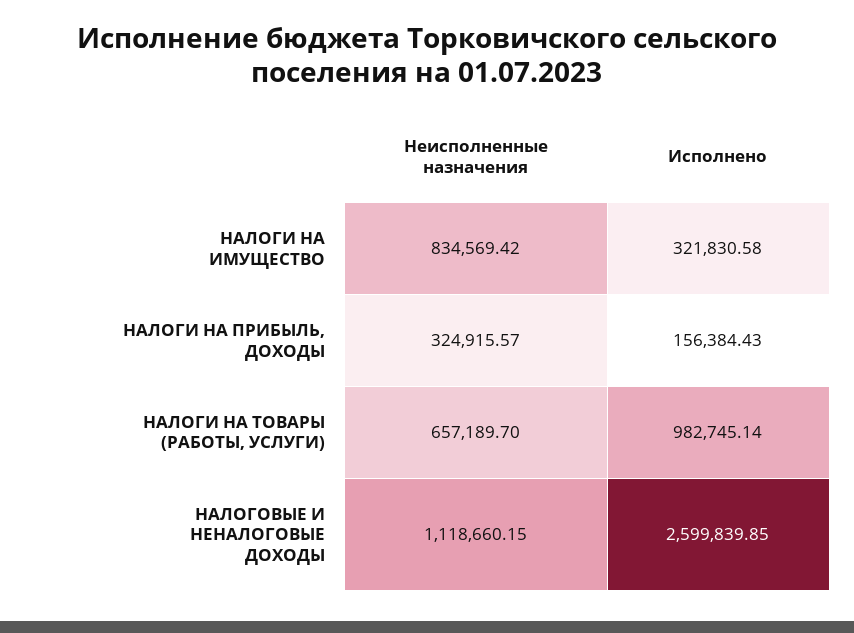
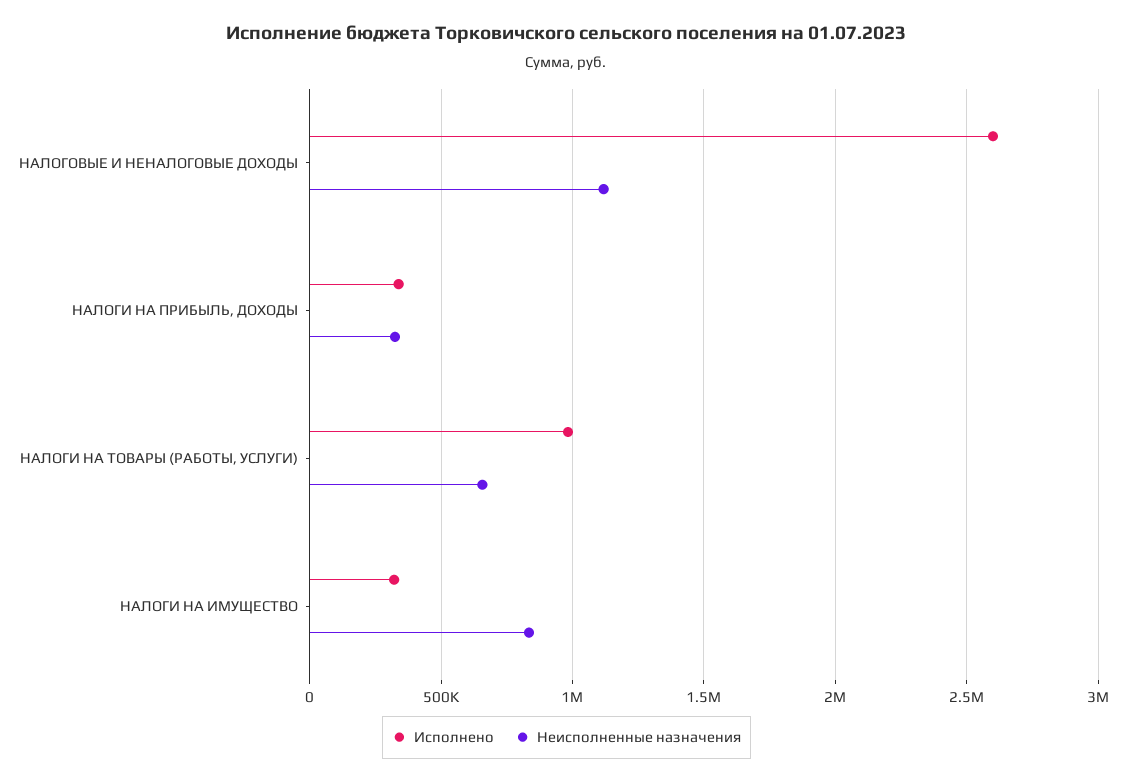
  {
    "Неисполненные назначения": {
      "НАЛОГИ НА ИМУЩЕСТВО": 834569.42,
      "НАЛОГИ НА ПРИБЫЛЬ, ДОХОДЫ": 324915.57,
      "НАЛОГИ НА ТОВАРЫ (РАБОТЫ, УСЛУГИ)": 657189.7,
      "НАЛОГОВЫЕ И НЕНАЛОГОВЫЕ ДОХОДЫ": 1118660.15
    },
    "Исполнено": {
      "НАЛОГИ НА ИМУЩЕСТВО": 321830.58,
-     "НАЛОГИ НА ПРИБЫЛЬ, ДОХОДЫ": 156384.43,
+     "НАЛОГИ НА ПРИБЫЛЬ, ДОХОДЫ": 350000,
      "НАЛОГИ НА ТОВАРЫ (РАБОТЫ, УСЛУГИ)": 982745.14,
      "НАЛОГОВЫЕ И НЕНАЛОГОВЫЕ ДОХОДЫ": 2599839.85
    }
  }

